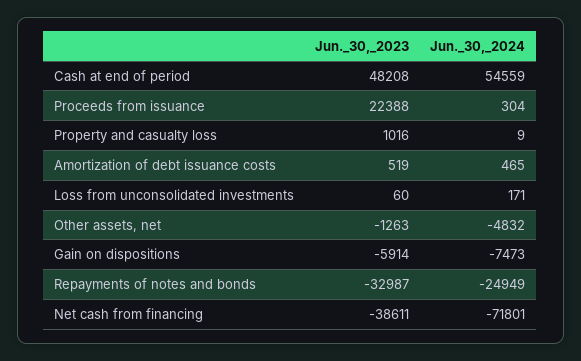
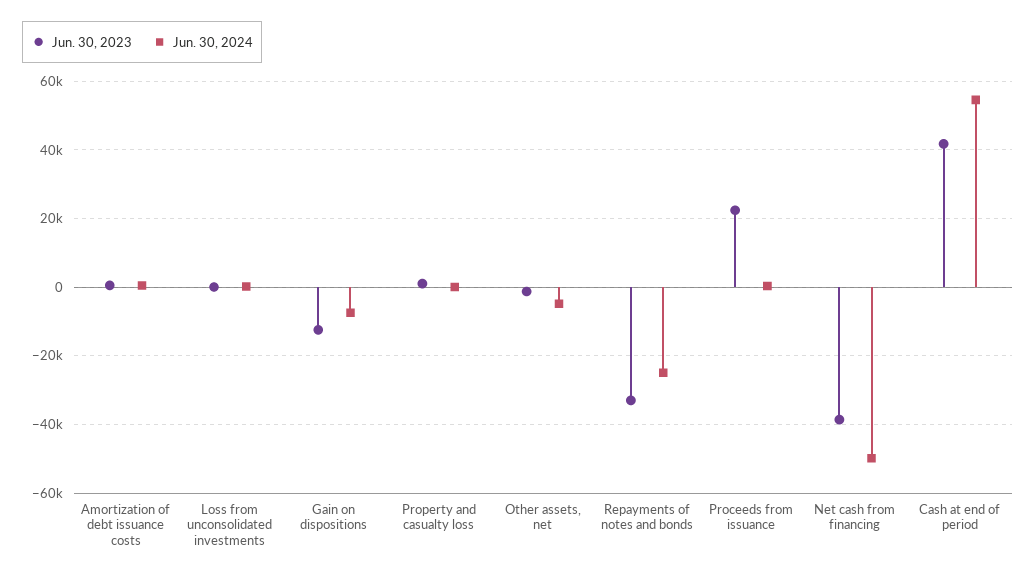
  {
    "Jun._30,_2023": {
-     "Cash at end of period": 48208,
+     "Cash at end of period": 42000,
      "Proceeds from issuance": 22388,
      "Property and casualty loss": 1016,
      "Amortization of debt issuance costs": 519,
      "Loss from unconsolidated investments": 60,
      "Other assets, net": -1263,
-     "Gain on dispositions": -5914,
+     "Gain on dispositions": -12000,
      "Repayments of notes and bonds": -32987,
      "Net cash from financing": -38611
    },
    "Jun._30,_2024": {
      "Cash at end of period": 54559,
      "Proceeds from issuance": 304,
      "Property and casualty loss": 9,
      "Amortization of debt issuance costs": 465,
      "Loss from unconsolidated investments": 171,
      "Other assets, net": -4832,
      "Gain on dispositions": -7473,
      "Repayments of notes and bonds": -24949,
-     "Net cash from financing": -71801
+     "Net cash from financing": -50000
    }
  }

